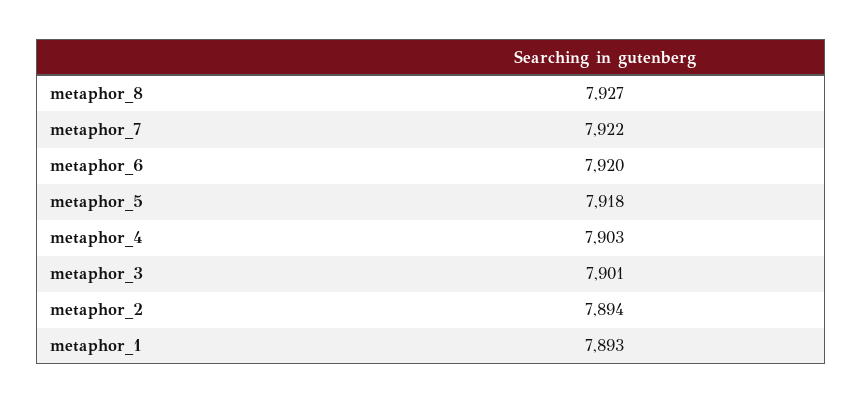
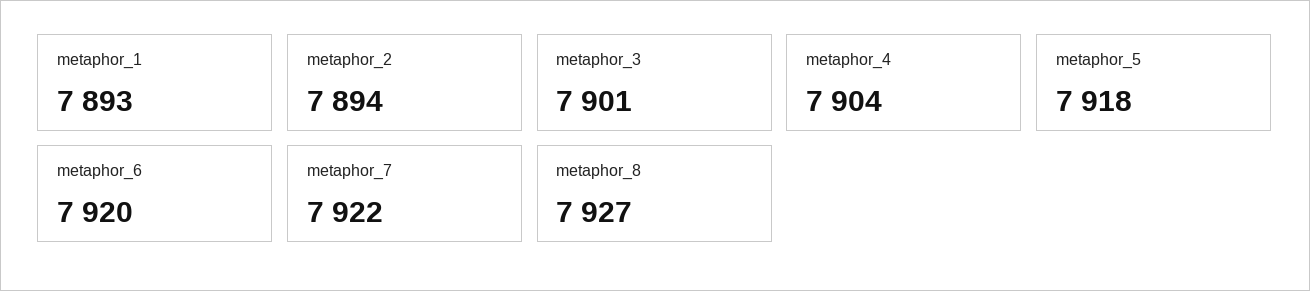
  {
    "metaphor_8": 7927,
    "metaphor_7": 7922,
    "metaphor_6": 7920,
    "metaphor_5": 7918,
-   "metaphor_4": 7903,
+   "metaphor_4": 7904,
    "metaphor_3": 7901,
    "metaphor_2": 7894,
    "metaphor_1": 7893
  }

